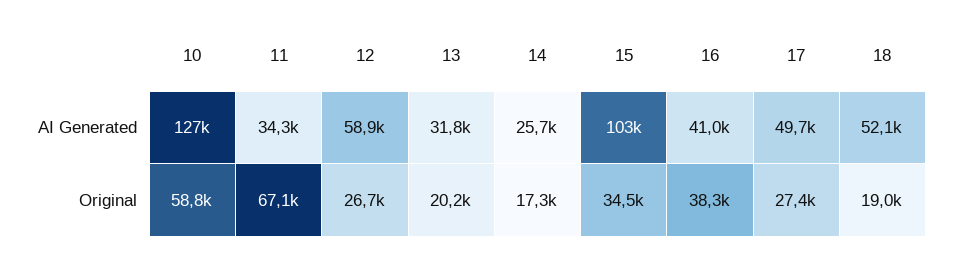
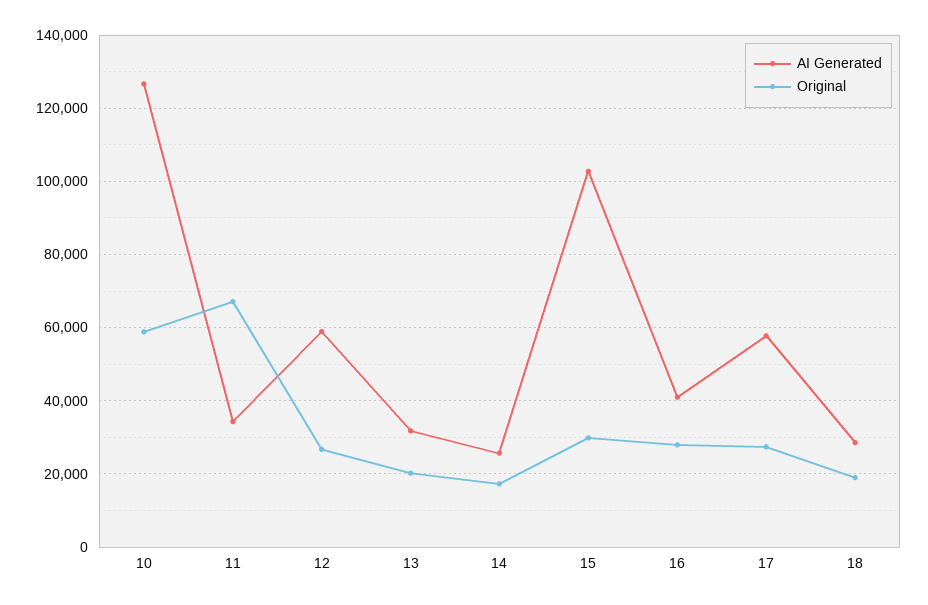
  {
    "AI Generated": {
      "10": 127000,
      "11": 34300,
      "12": 58900,
      "13": 31800,
      "14": 25700,
      "15": 103000,
      "16": 41000,
-     "17": 49700,
+     "17": 58000,
-     "18": 52100
+     "18": 28000
    },
    "Original": {
      "10": 58800,
      "11": 67100,
      "12": 26700,
      "13": 20200,
      "14": 17300,
-     "15": 34500,
+     "15": 30000,
-     "16": 38300,
+     "16": 28000,
      "17": 27400,
      "18": 19000
    }
  }

